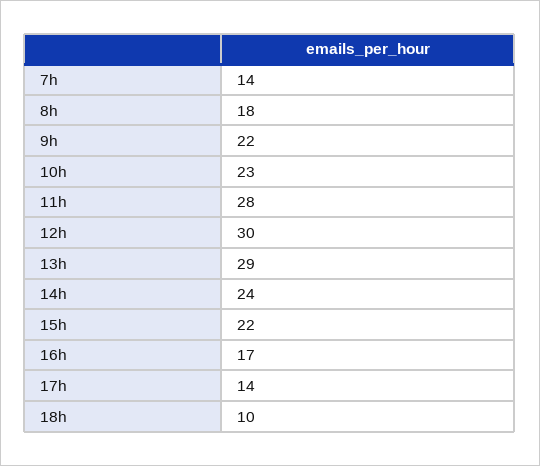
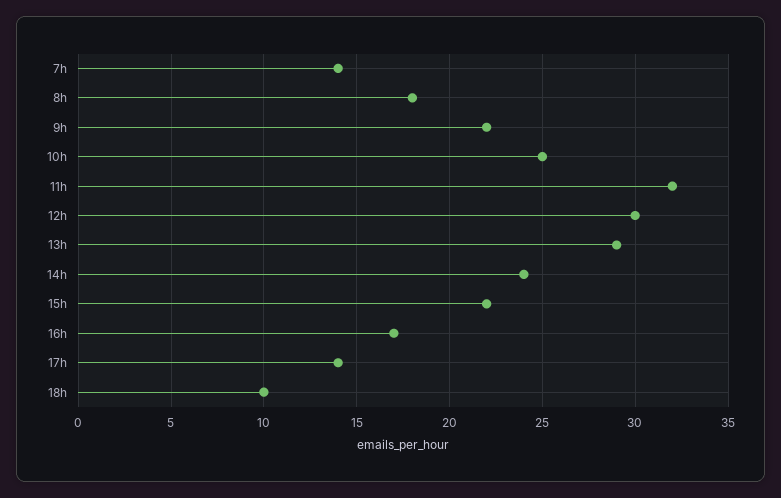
  {
    "7h": 14,
    "8h": 18,
    "9h": 22,
-   "10h": 23,
+   "10h": 25,
-   "11h": 28,
+   "11h": 32,
    "12h": 30,
    "13h": 29,
    "14h": 24,
    "15h": 22,
    "16h": 17,
    "17h": 14,
    "18h": 10
  }

